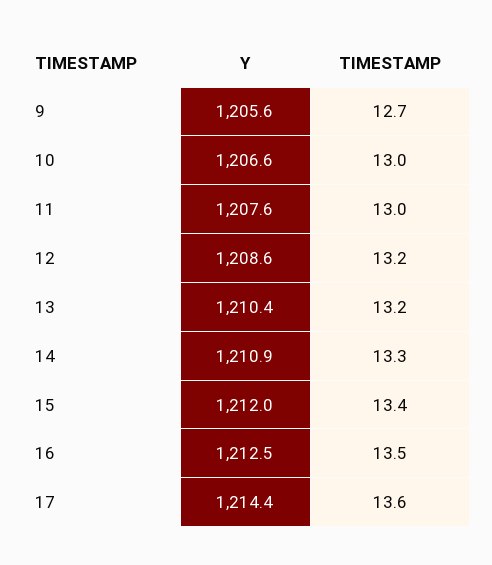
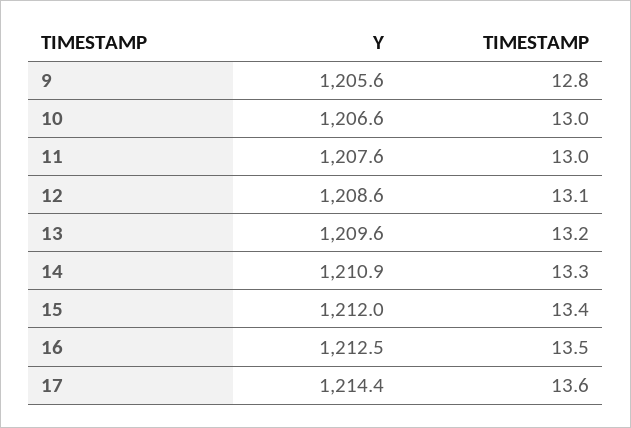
  {
    "Y": {
      "9": 1205.6,
      "10": 1206.6,
      "11": 1207.6,
      "12": 1208.6,
-     "13": 1210.4,
+     "13": 1209.6,
      "14": 1210.9,
      "15": 1212,
      "16": 1212.5,
      "17": 1214.4
    },
    "TIMESTAMP": {
-     "9": 12.7,
+     "9": 12.8,
      "10": 13,
      "11": 13,
-     "12": 13.2,
+     "12": 13.1,
      "13": 13.2,
      "14": 13.3,
      "15": 13.4,
      "16": 13.5,
      "17": 13.6
    }
  }

